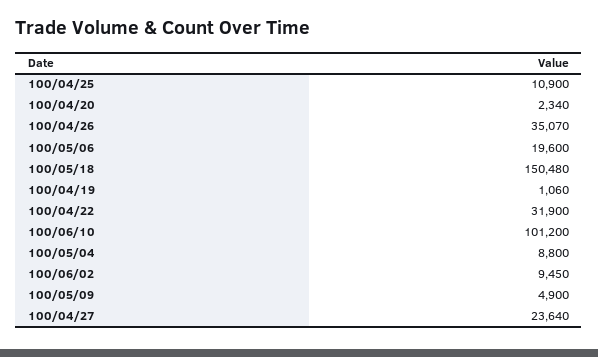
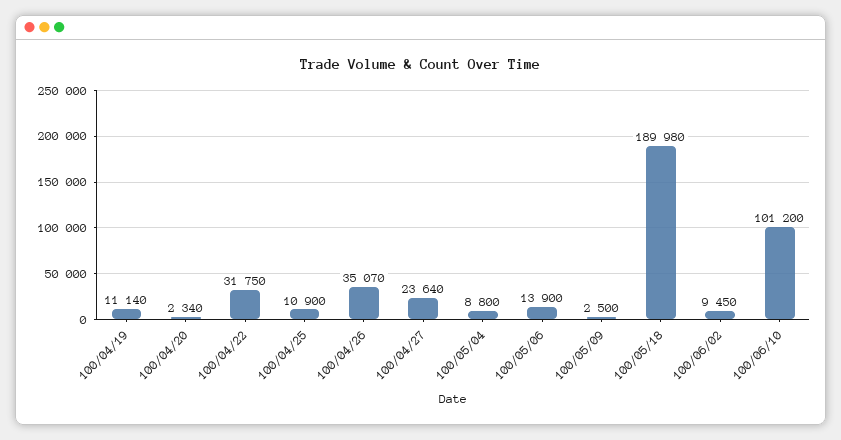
  {
    "100/04/25": 10900,
    "100/04/20": 2340,
    "100/04/26": 35070,
-   "100/05/06": 19600,
+   "100/05/06": 13900,
-   "100/05/18": 150480,
+   "100/05/18": 189980,
-   "100/04/19": 1060,
+   "100/04/19": 11140,
-   "100/04/22": 31900,
+   "100/04/22": 31750,
    "100/06/10": 101200,
    "100/05/04": 8800,
    "100/06/02": 9450,
-   "100/05/09": 4900,
+   "100/05/09": 2500,
    "100/04/27": 23640
  }

